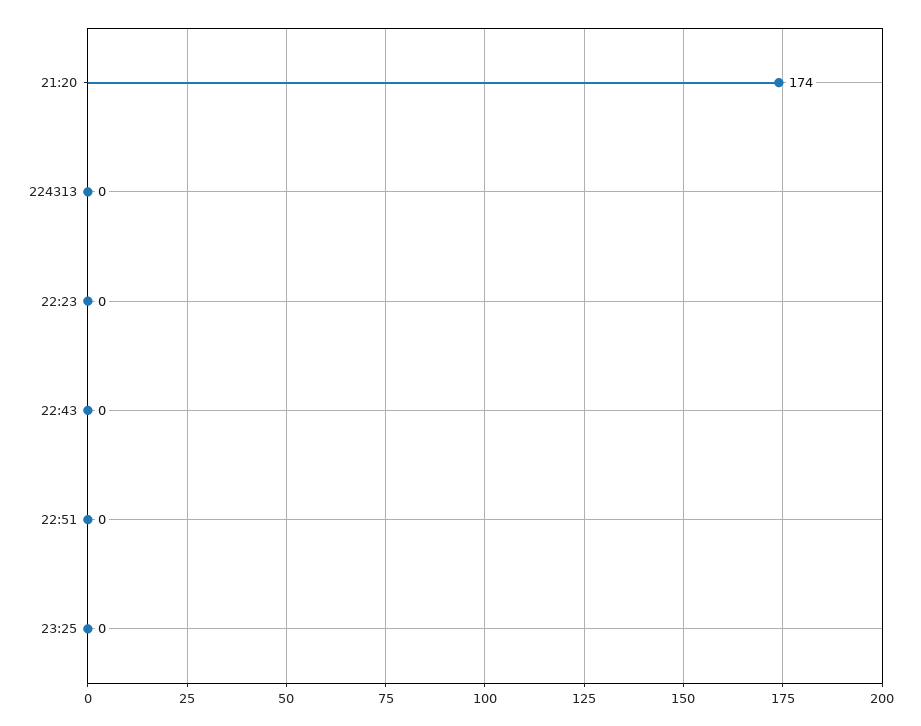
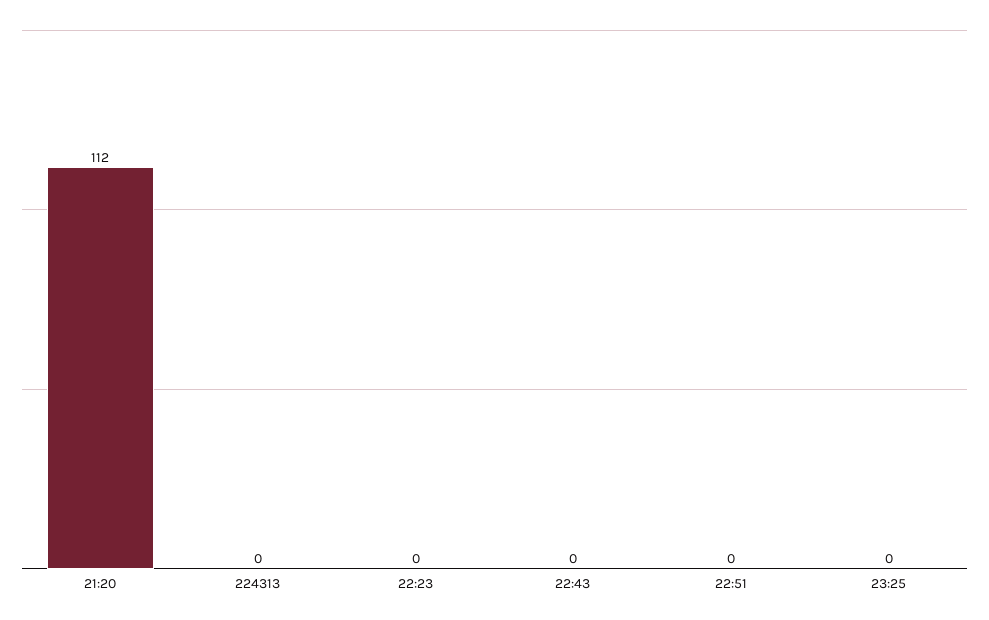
  {
-   "21:20": 174,
+   "21:20": 112,
    "224313": 0,
    "22:23": 0,
    "22:43": 0,
    "22:51": 0,
    "23:25": 0
  }

